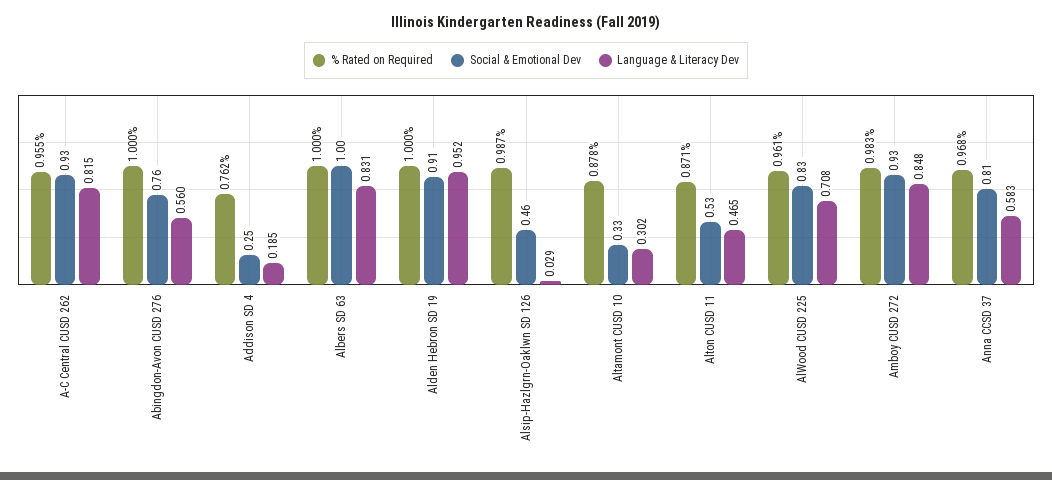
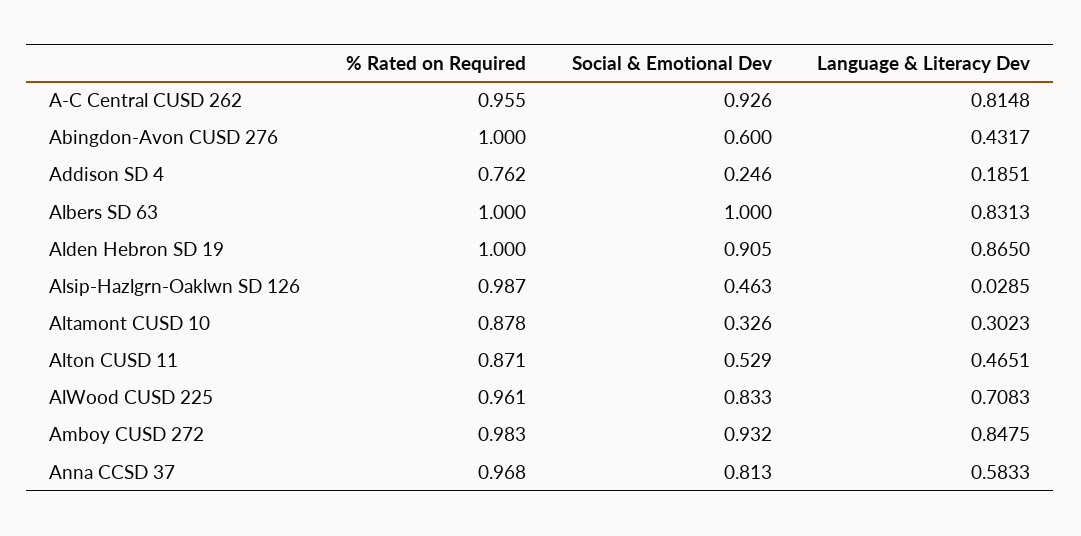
  {
    "% Rated on Required": {
      "A-C Central CUSD 262": 0.955,
      "Abingdon-Avon CUSD 276": 1,
      "Addison SD 4": 0.762,
      "Albers SD 63": 1,
      "Alden Hebron SD 19": 1,
      "Alsip-Hazlgrn-Oaklwn SD 126": 0.987,
      "Altamont CUSD 10": 0.878,
      "Alton CUSD 11": 0.871,
      "AlWood CUSD 225": 0.961,
      "Amboy CUSD 272": 0.983,
      "Anna CCSD 37": 0.968
    },
    "Social & Emotional Dev": {
      "A-C Central CUSD 262": 0.926,
-     "Abingdon-Avon CUSD 276": 0.76,
+     "Abingdon-Avon CUSD 276": 0.6,
      "Addison SD 4": 0.246,
      "Albers SD 63": 1,
      "Alden Hebron SD 19": 0.905,
      "Alsip-Hazlgrn-Oaklwn SD 126": 0.463,
      "Altamont CUSD 10": 0.326,
      "Alton CUSD 11": 0.529,
      "AlWood CUSD 225": 0.833,
      "Amboy CUSD 272": 0.932,
      "Anna CCSD 37": 0.813
    },
    "Language & Literacy Dev": {
      "A-C Central CUSD 262": 0.8148,
-     "Abingdon-Avon CUSD 276": 0.56,
+     "Abingdon-Avon CUSD 276": 0.4317,
      "Addison SD 4": 0.1851,
      "Albers SD 63": 0.8313,
-     "Alden Hebron SD 19": 0.952,
+     "Alden Hebron SD 19": 0.865,
      "Alsip-Hazlgrn-Oaklwn SD 126": 0.0285,
      "Altamont CUSD 10": 0.3023,
      "Alton CUSD 11": 0.4651,
      "AlWood CUSD 225": 0.7083,
      "Amboy CUSD 272": 0.8475,
      "Anna CCSD 37": 0.5833
    }
  }

